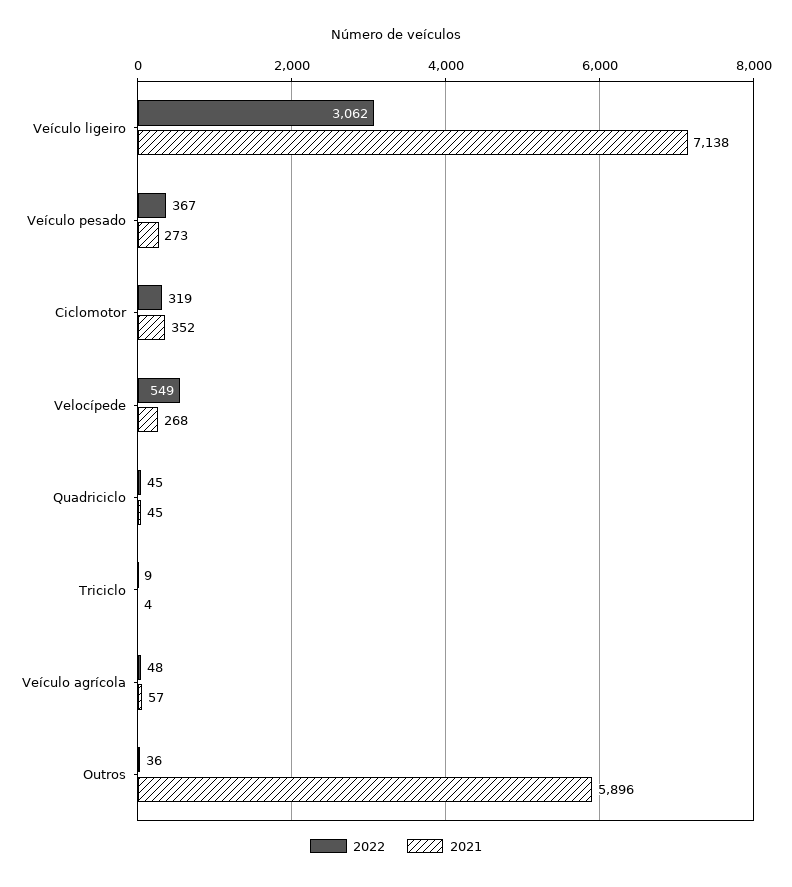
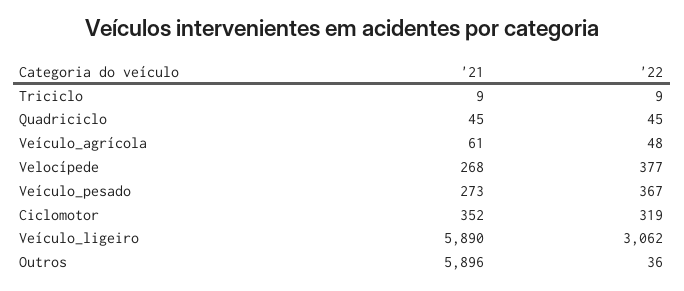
  {
    "2022": {
      "Veículo ligeiro": 3062,
      "Veículo pesado": 367,
      "Ciclomotor": 319,
-     "Velocípede": 549,
+     "Velocípede": 377,
      "Quadriciclo": 45,
      "Triciclo": 9,
      "Veículo agrícola": 48,
      "Outros": 36
    },
    "2021": {
-     "Veículo ligeiro": 7138,
+     "Veículo ligeiro": 5890,
      "Veículo pesado": 273,
      "Ciclomotor": 352,
      "Velocípede": 268,
      "Quadriciclo": 45,
-     "Triciclo": 4,
+     "Triciclo": 9,
-     "Veículo agrícola": 57,
+     "Veículo agrícola": 61,
      "Outros": 5896
    }
  }

